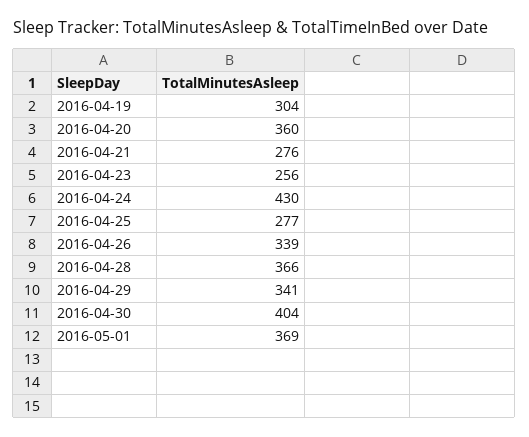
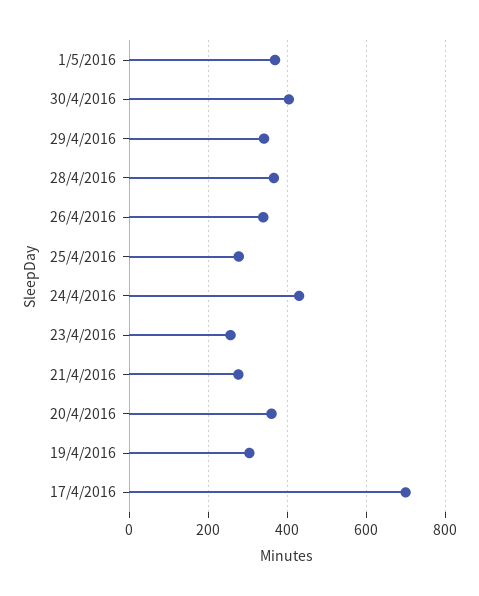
  {
    "2016-04-19": 304,
    "2016-04-20": 360,
    "2016-04-21": 276,
    "2016-04-23": 256,
    "2016-04-24": 430,
    "2016-04-25": 277,
    "2016-04-26": 339,
    "2016-04-28": 366,
    "2016-04-29": 341,
    "2016-04-30": 404,
-   "2016-05-01": 369
+   "2016-05-01": 369,
+   "17/4/2016": 700
  }

